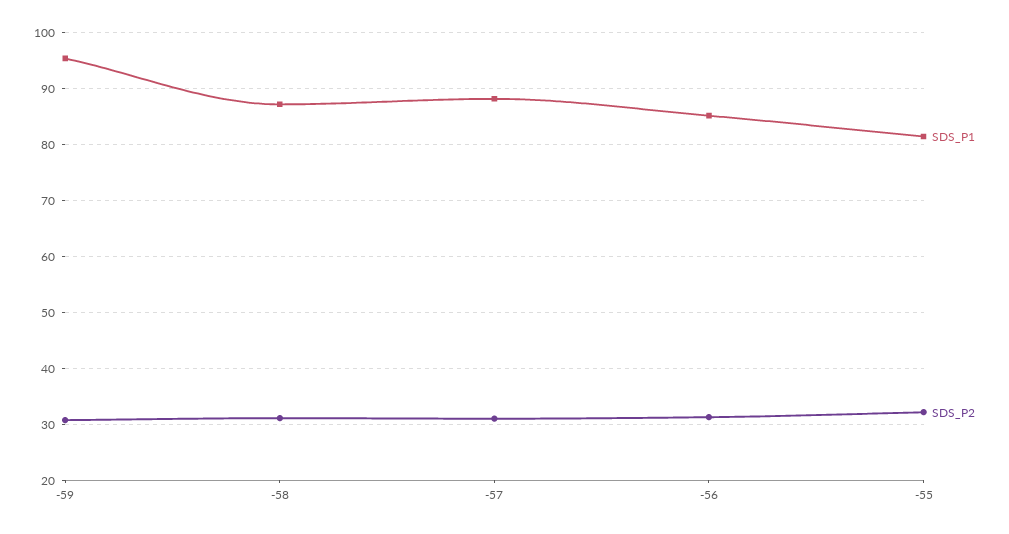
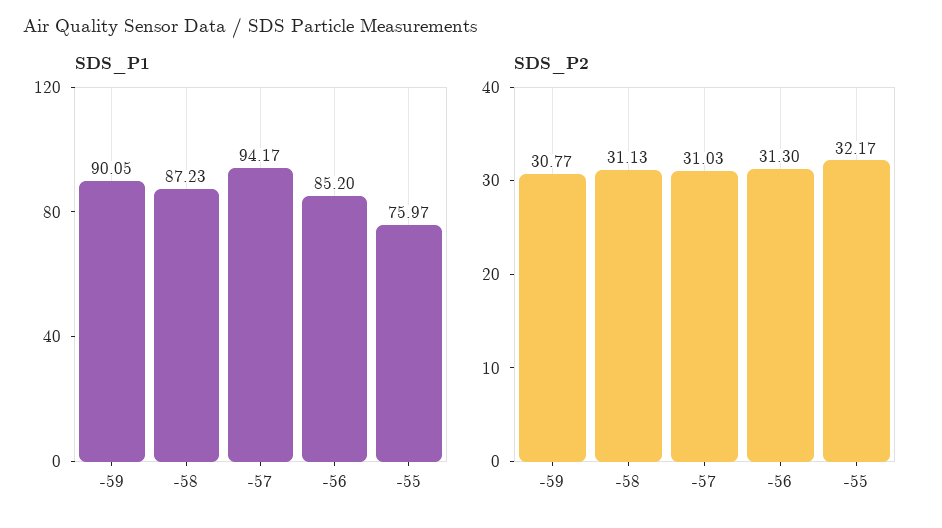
  {
    "SDS_P1": {
-     "-59": 96,
+     "-59": 90.05,
      "-58": 87.23,
-     "-57": 88,
+     "-57": 94.17,
      "-56": 85.2,
-     "-55": 82
+     "-55": 75.97
    },
    "SDS_P2": {
      "-59": 30.77,
      "-58": 31.13,
      "-57": 31.03,
      "-56": 31.3,
      "-55": 32.17
    }
  }

